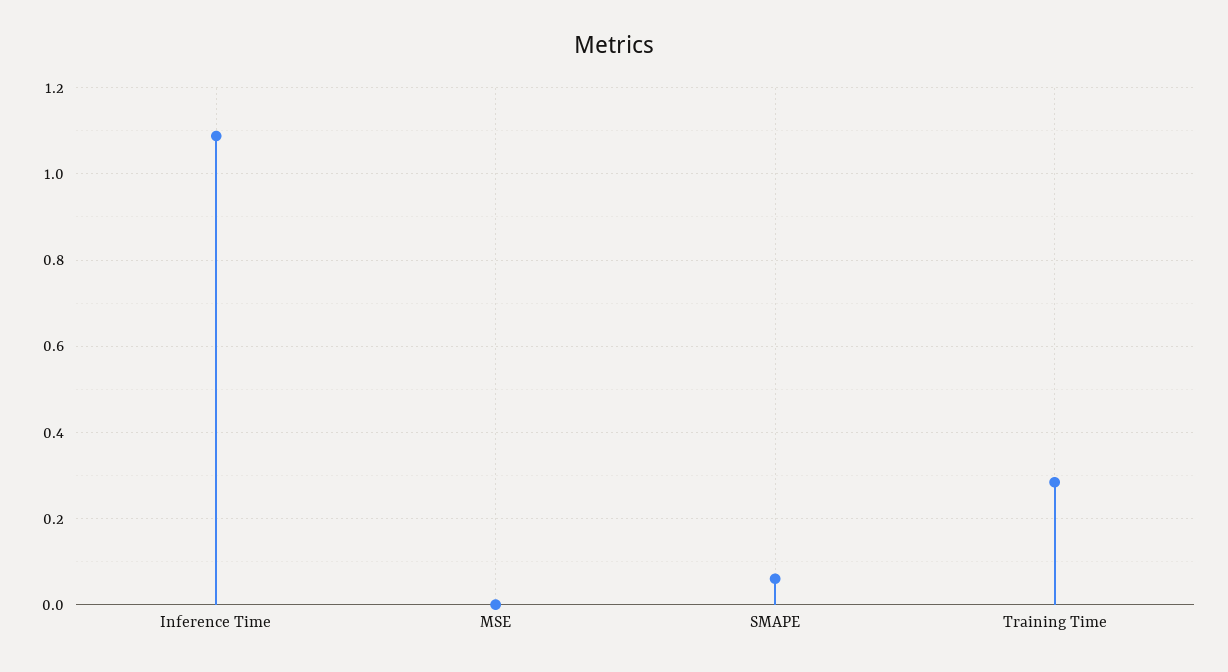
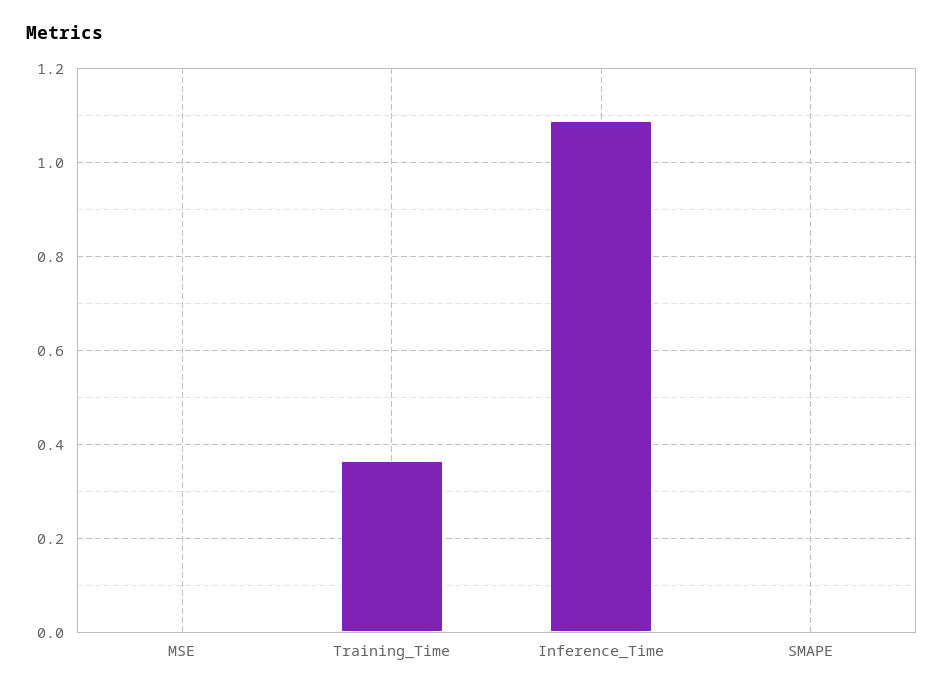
  {
    "Inference Time": 1.08,
    "MSE": 0,
-   "SMAPE": 0.06,
+   "SMAPE": 0,
-   "Training Time": 0.28
+   "Training Time": 0.36
  }

